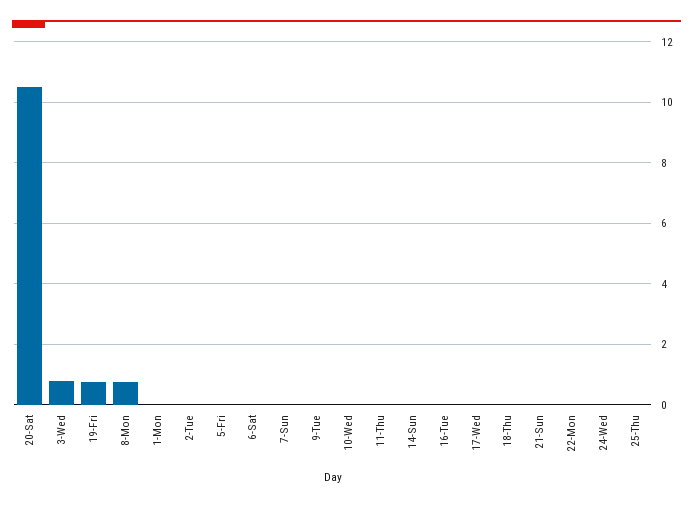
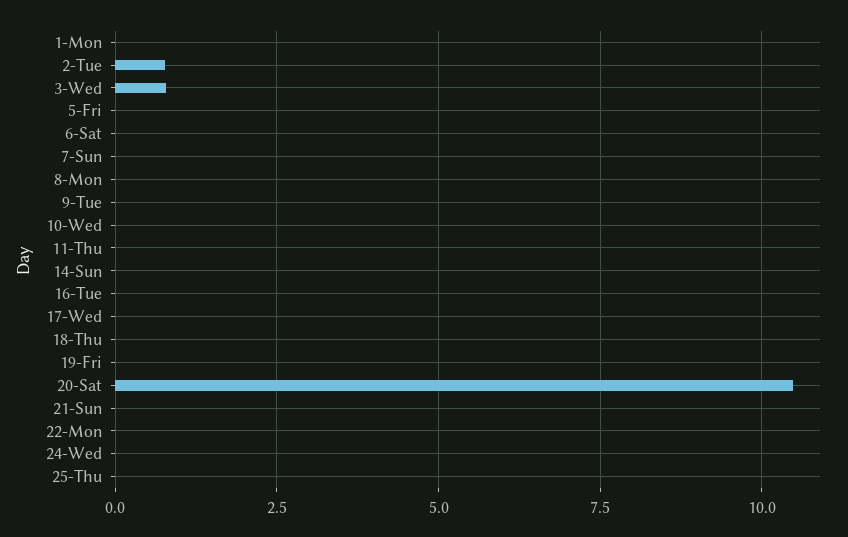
  {
    "20-Sat": 10.4,
    "3-Wed": 0.8,
-   "19-Fri": 0.8,
+   "19-Fri": 0,
-   "8-Mon": 0.8,
+   "8-Mon": 0,
    "1-Mon": 0,
-   "2-Tue": 0,
+   "2-Tue": 0.75,
    "5-Fri": 0,
    "6-Sat": 0,
    "7-Sun": 0,
    "9-Tue": 0,
    "10-Wed": 0,
    "11-Thu": 0,
    "14-Sun": 0,
    "16-Tue": 0,
    "17-Wed": 0,
    "18-Thu": 0,
    "21-Sun": 0,
    "22-Mon": 0,
    "24-Wed": 0,
    "25-Thu": 0
  }

